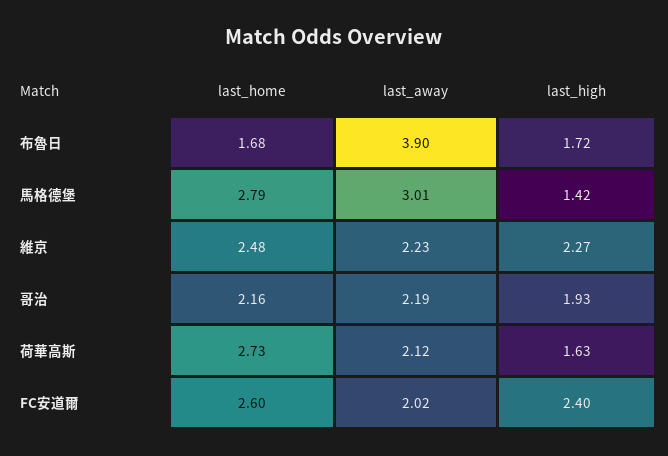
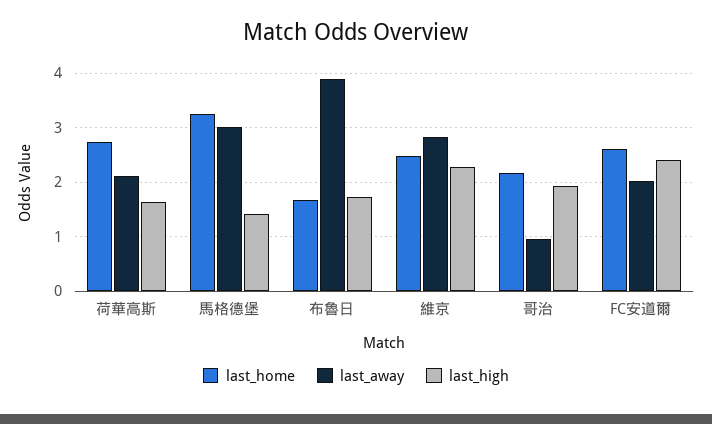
  {
    "last_home": {
      "布魯日": 1.68,
-     "馬格德堡": 2.79,
+     "馬格德堡": 3.2,
      "維京": 2.48,
      "哥治": 2.16,
      "荷華高斯": 2.73,
      "FC安道爾": 2.6
    },
    "last_away": {
      "布魯日": 3.9,
      "馬格德堡": 3.01,
-     "維京": 2.23,
+     "維京": 2.8,
-     "哥治": 2.19,
+     "哥治": 1,
      "荷華高斯": 2.12,
      "FC安道爾": 2.02
    },
    "last_high": {
      "布魯日": 1.72,
      "馬格德堡": 1.42,
      "維京": 2.27,
      "哥治": 1.93,
      "荷華高斯": 1.63,
      "FC安道爾": 2.4
    }
  }

